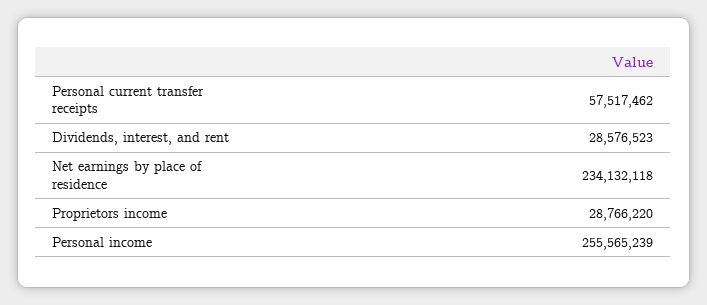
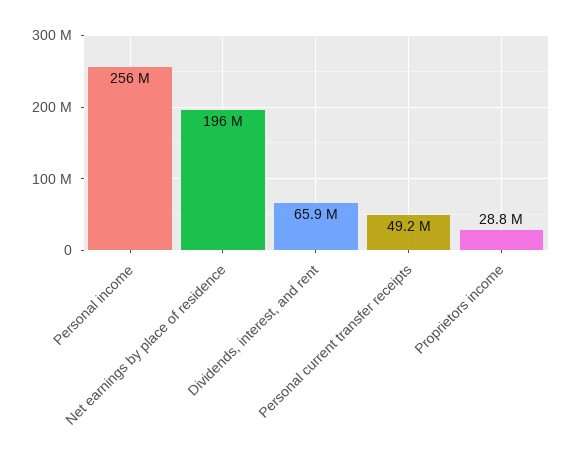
  {
-   "Personal current transfer receipts": 57517462,
+   "Personal current transfer receipts": 49200000,
-   "Dividends, interest, and rent": 28576523,
+   "Dividends, interest, and rent": 65900000,
-   "Net earnings by place of residence": 234132118,
+   "Net earnings by place of residence": 196000000,
    "Proprietors income": 28766220,
    "Personal income": 255565239
  }

